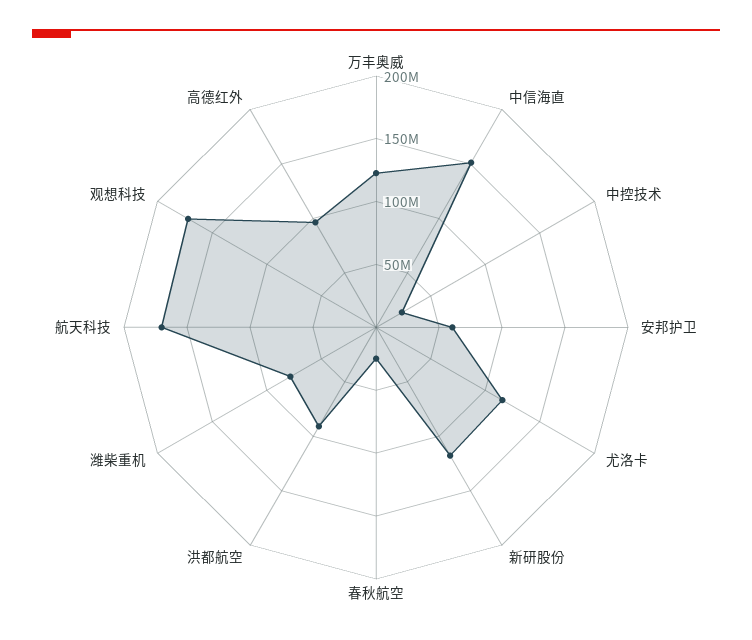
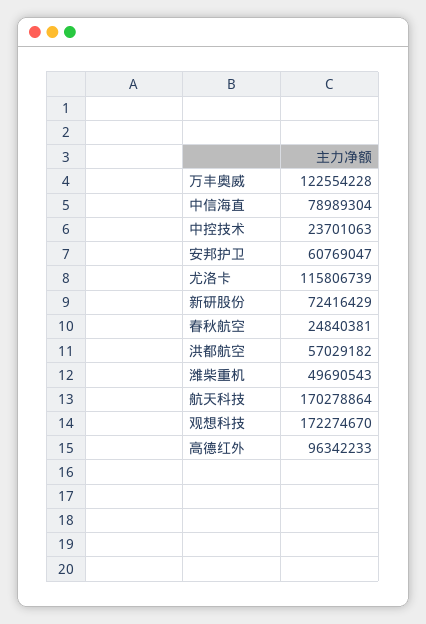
  {
    "万丰奥威": 122554228,
-   "中信海直": 150000000,
+   "中信海直": 78989304,
    "中控技术": 23701063,
    "安邦护卫": 60769047,
    "尤洛卡": 115806739,
-   "新研股份": 120000000,
+   "新研股份": 72416429,
    "春秋航空": 24840381,
-   "洪都航空": 90000000,
+   "洪都航空": 57029182,
-   "潍柴重机": 80000000,
+   "潍柴重机": 49690543,
    "航天科技": 170278864,
    "观想科技": 172274670,
    "高德红外": 96342233
  }

